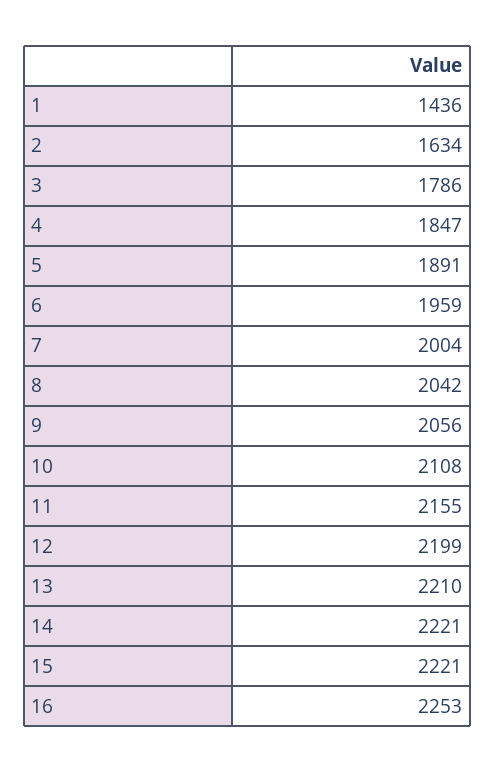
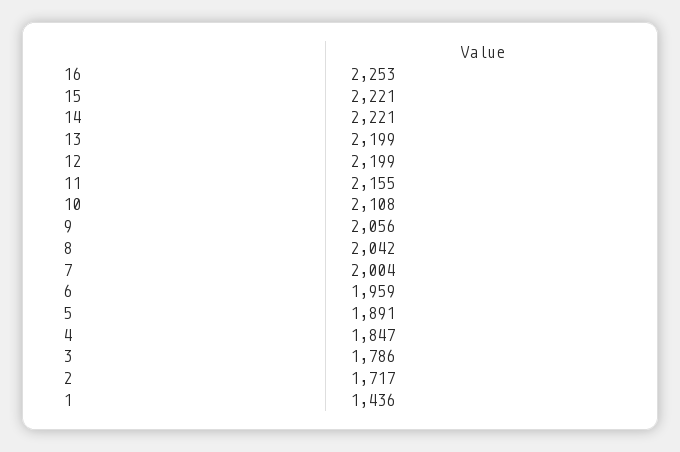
  {
    "1": 1436,
-   "2": 1634,
+   "2": 1717,
    "3": 1786,
    "4": 1847,
    "5": 1891,
    "6": 1959,
    "7": 2004,
    "8": 2042,
    "9": 2056,
    "10": 2108,
    "11": 2155,
    "12": 2199,
-   "13": 2210,
+   "13": 2199,
    "14": 2221,
    "15": 2221,
    "16": 2253
  }

